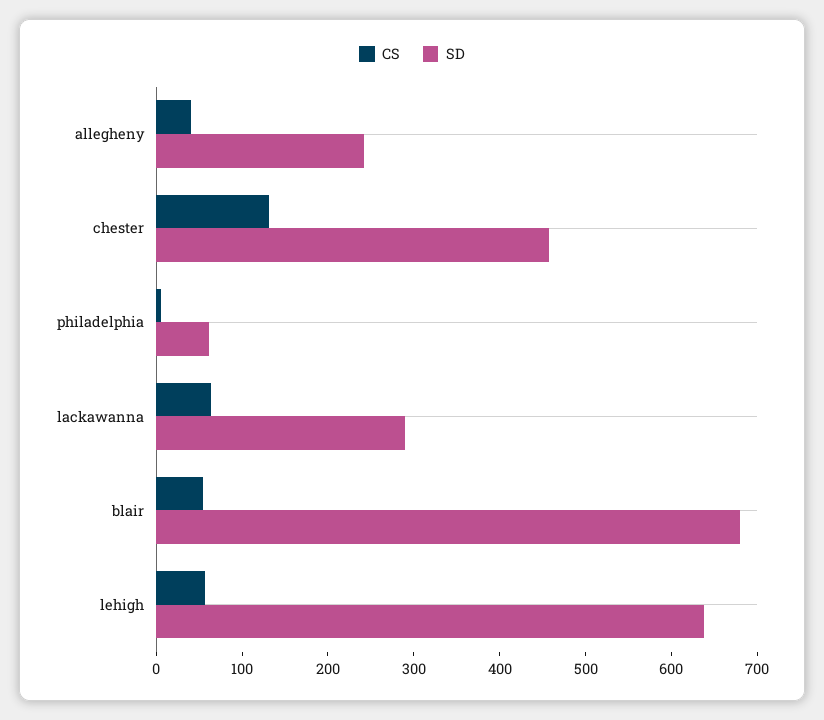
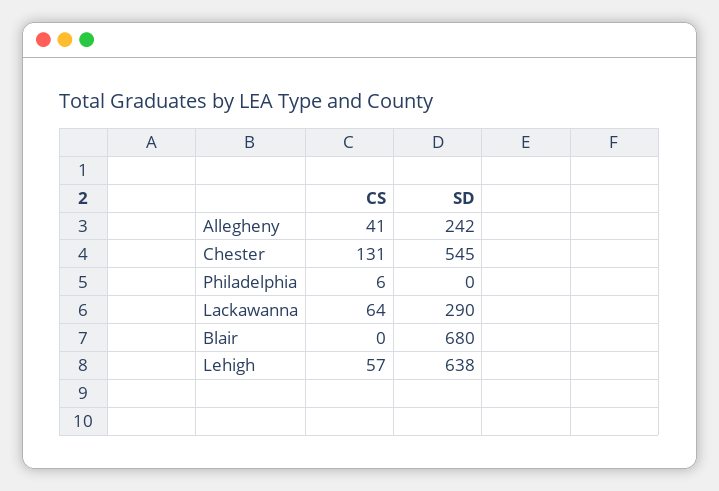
  {
    "CS": {
      "allegheny": 41,
      "chester": 131,
      "philadelphia": 6,
      "lackawanna": 64,
-     "blair": 60,
+     "blair": 0,
      "lehigh": 57
    },
    "SD": {
      "allegheny": 242,
-     "chester": 460,
+     "chester": 545,
-     "philadelphia": 60,
+     "philadelphia": 0,
      "lackawanna": 290,
      "blair": 680,
      "lehigh": 638
    }
  }

